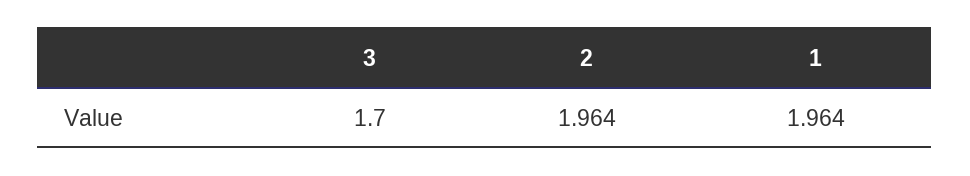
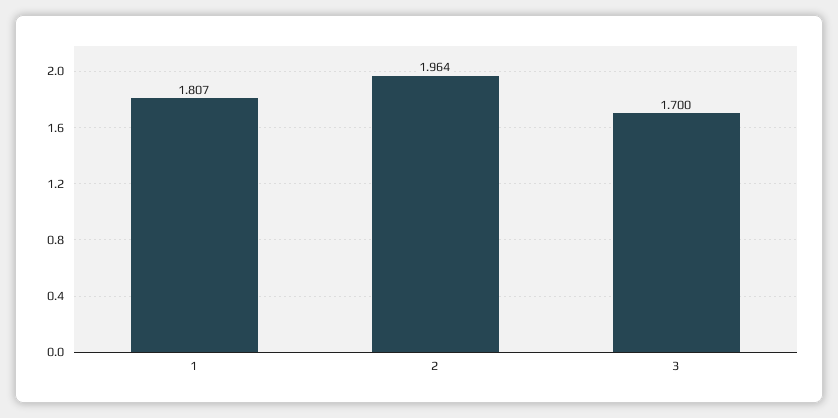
  {
    "3": 1.7,
    "2": 1.964,
-   "1": 1.964
+   "1": 1.807
  }

